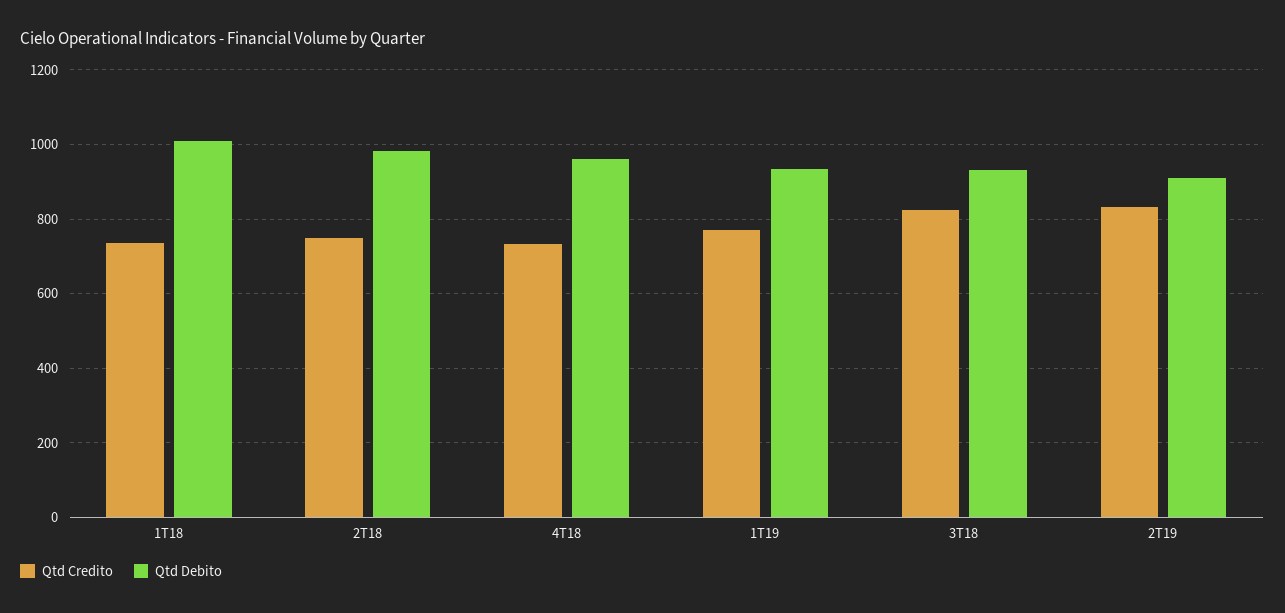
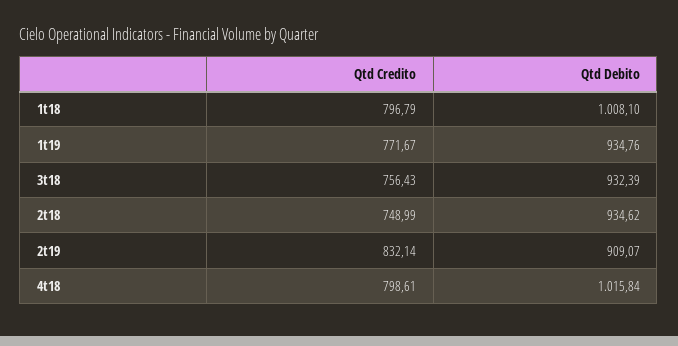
  {
    "Qtd Credito": {
-     "1T18": 740,
+     "1T18": 796.79,
      "2T18": 748.99,
-     "4T18": 740,
+     "4T18": 798.61,
      "1T19": 771.67,
-     "3T18": 820,
+     "3T18": 756.43,
      "2T19": 832.14
    },
    "Qtd Debito": {
      "1T18": 1008.1,
-     "2T18": 980,
+     "2T18": 934.62,
-     "4T18": 960,
+     "4T18": 1015.84,
      "1T19": 934.76,
      "3T18": 932.39,
      "2T19": 909.07
    }
  }

